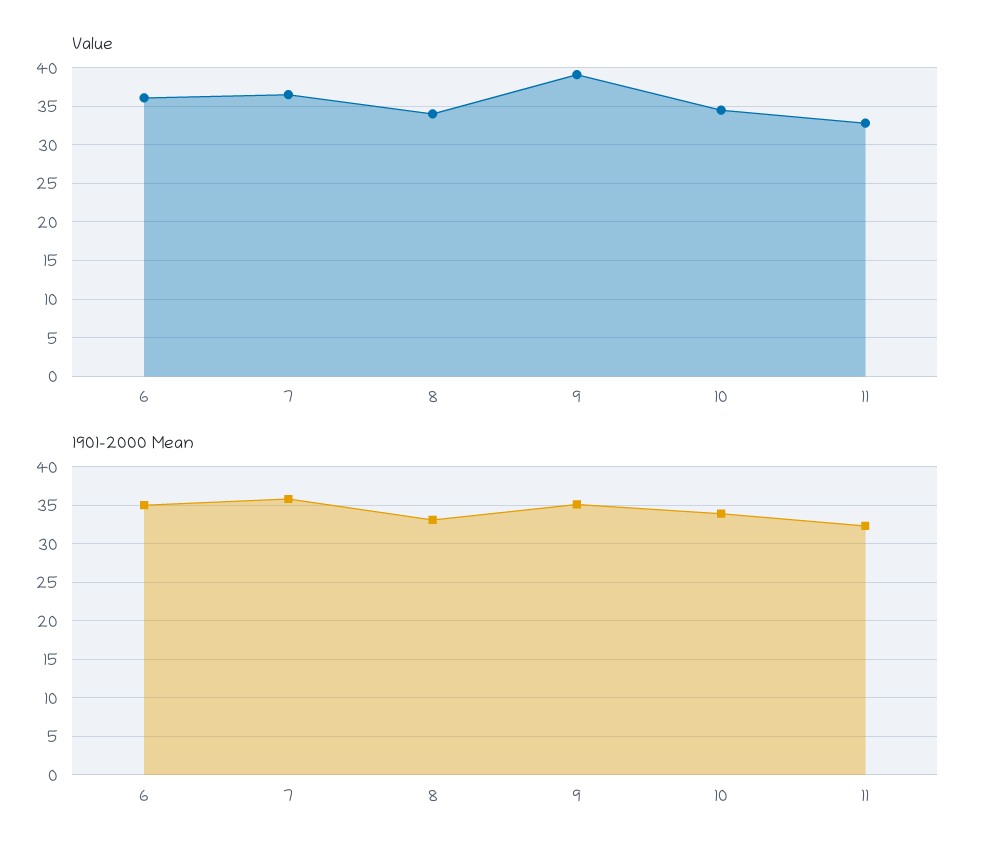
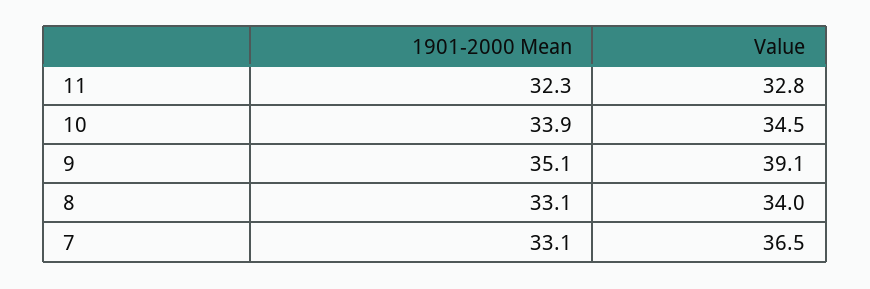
  {
    "Value": {
-     "6": 36,
      "7": 36.5,
      "8": 34,
      "9": 39.1,
      "10": 34.5,
      "11": 32.8
    },
    "1901-2000 Mean": {
-     "6": 35,
-     "7": 36,
+     "7": 33.1,
      "8": 33.1,
      "9": 35.1,
      "10": 33.9,
      "11": 32.3
    }
  }

